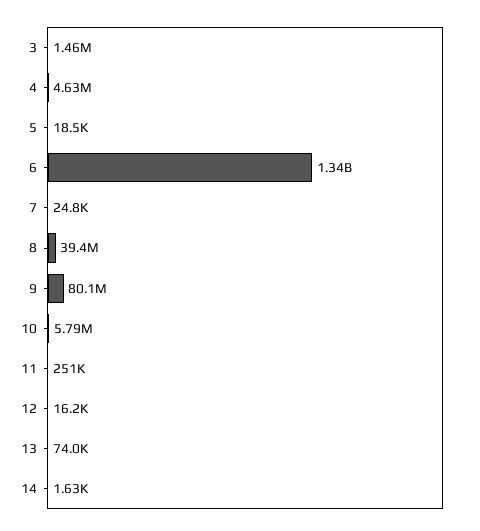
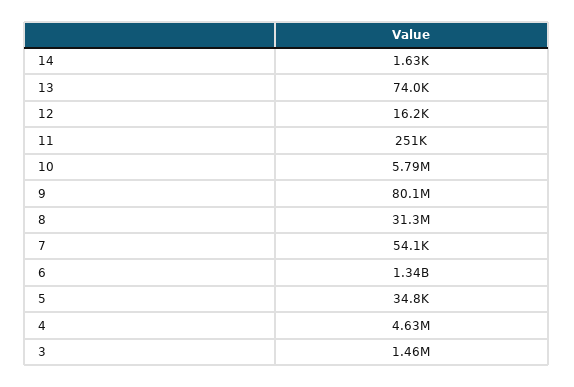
  {
    "3": 1460000,
    "4": 4630000,
-   "5": 18500,
+   "5": 34800,
    "6": 1340000000,
-   "7": 24800,
+   "7": 54100,
-   "8": 39400000,
+   "8": 31300000,
    "9": 80100000,
    "10": 5790000,
    "11": 251000,
    "12": 16200,
    "13": 74000,
    "14": 1630
  }

